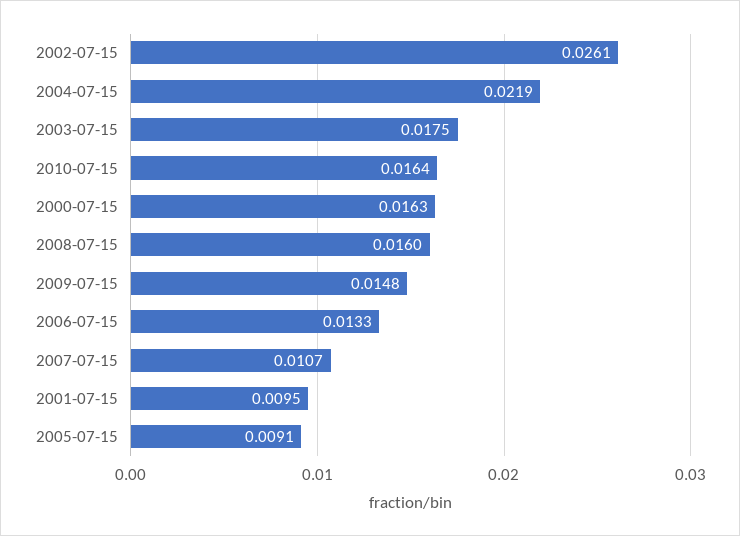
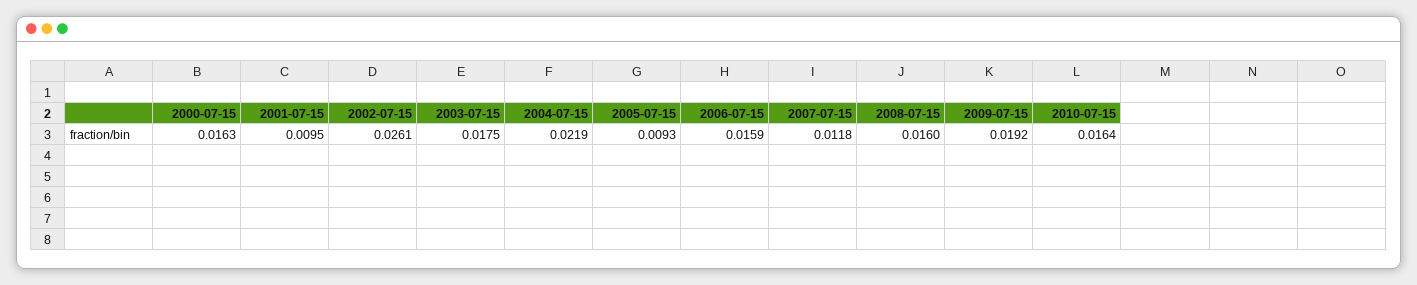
  {
    "2002-07-15": 0.0261,
    "2004-07-15": 0.0219,
    "2003-07-15": 0.0175,
    "2010-07-15": 0.0164,
    "2000-07-15": 0.0163,
    "2008-07-15": 0.016,
-   "2009-07-15": 0.0148,
+   "2009-07-15": 0.0192,
-   "2006-07-15": 0.0133,
+   "2006-07-15": 0.0159,
-   "2007-07-15": 0.0107,
+   "2007-07-15": 0.0118,
    "2001-07-15": 0.0095,
-   "2005-07-15": 0.0091
+   "2005-07-15": 0.0093
  }

